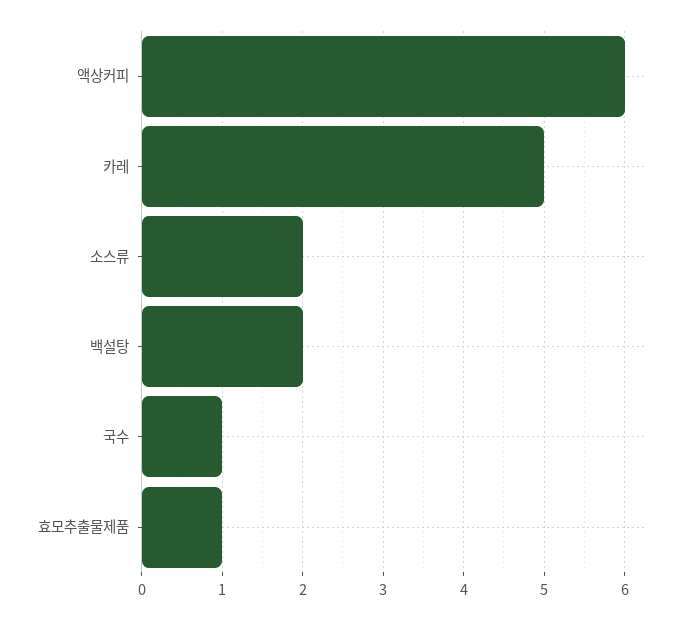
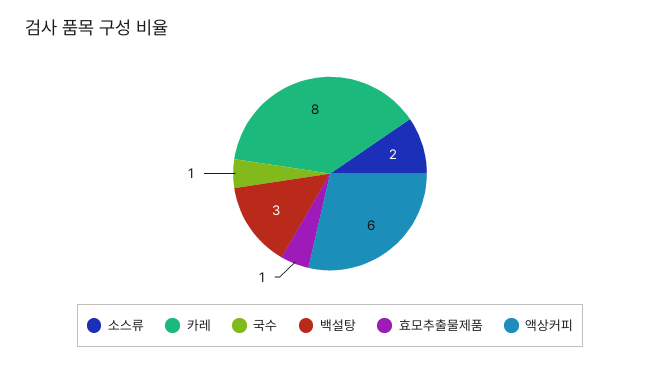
  {
    "액상커피": 6,
-   "카레": 5,
+   "카레": 8,
    "소스류": 2,
-   "백설탕": 2,
+   "백설탕": 3,
    "국수": 1,
    "효모추출물제품": 1
  }

